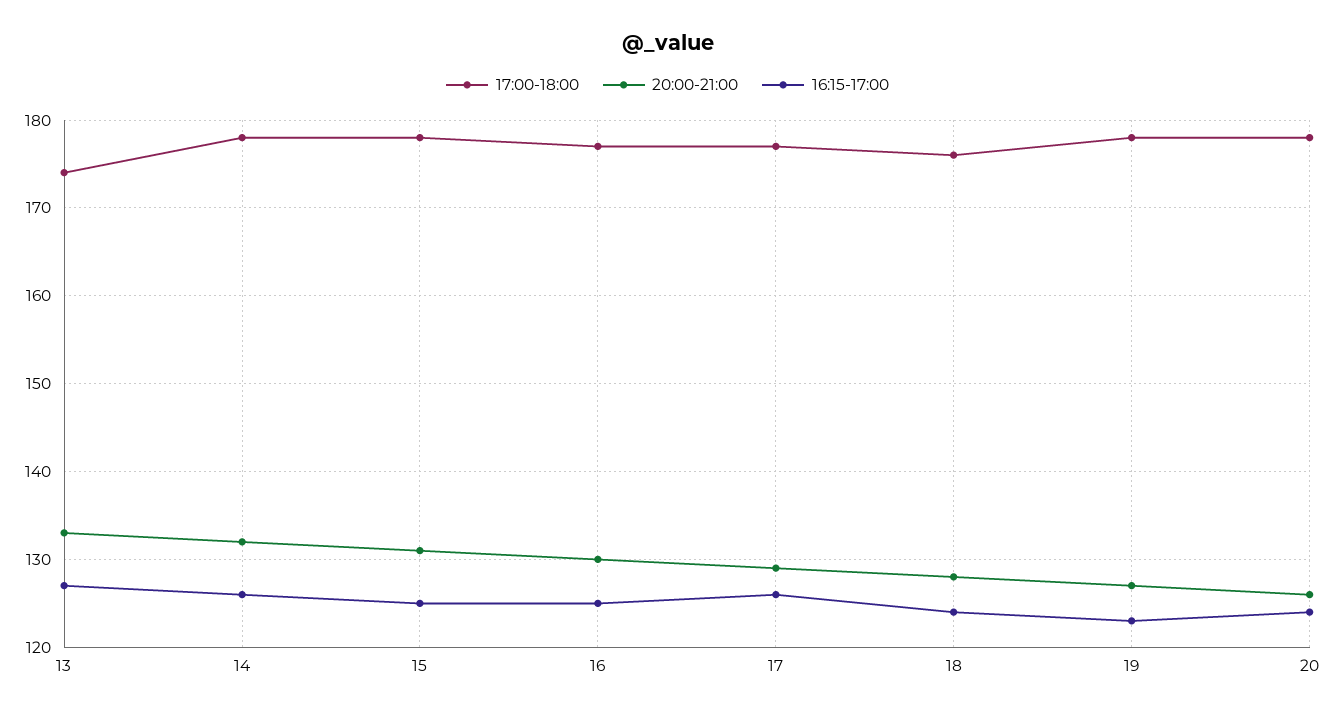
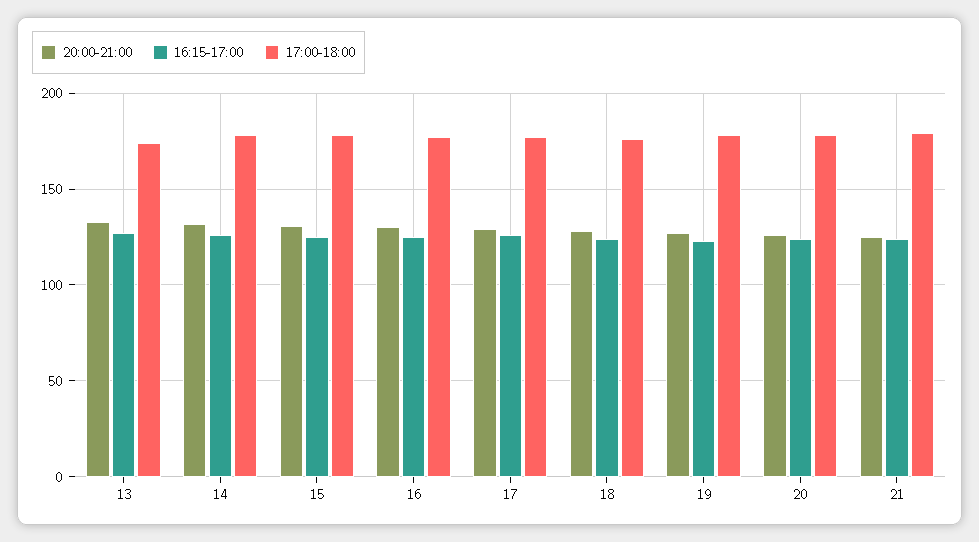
  {
    "17:00-18:00": {
      "13": 174,
      "14": 178,
      "15": 178,
      "16": 177,
      "17": 177,
      "18": 176,
      "19": 178,
-     "20": 178
+     "20": 178,
+     "21": 180
    },
    "20:00-21:00": {
      "13": 133,
      "14": 132,
      "15": 131,
      "16": 130,
      "17": 129,
      "18": 128,
      "19": 127,
-     "20": 126
+     "20": 126,
+     "21": 125
    },
    "16:15-17:00": {
      "13": 127,
      "14": 126,
      "15": 125,
      "16": 125,
      "17": 126,
      "18": 124,
      "19": 123,
-     "20": 124
+     "20": 124,
+     "21": 125
    }
  }

